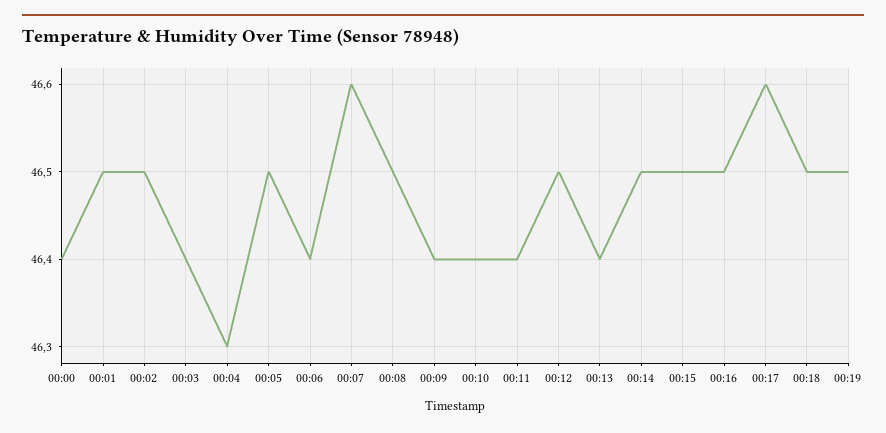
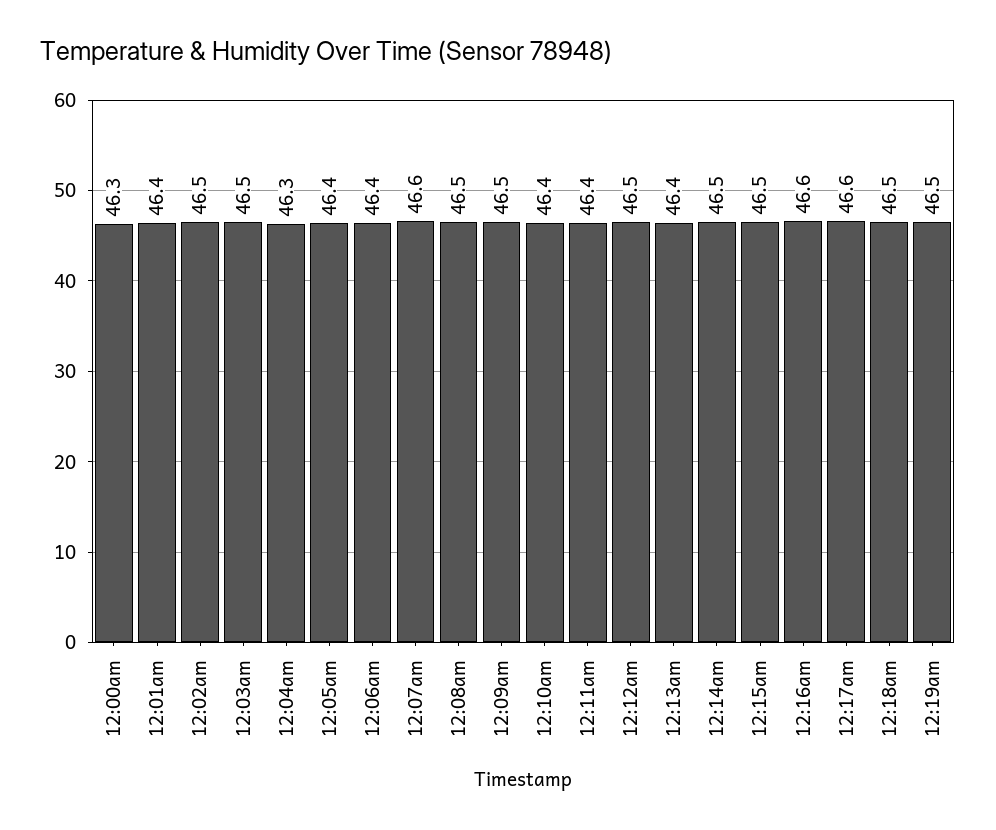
  {
-   "00:00": 46.4,
+   "00:00": 46.3,
-   "00:01": 46.5,
+   "00:01": 46.4,
    "00:02": 46.5,
-   "00:03": 46.4,
+   "00:03": 46.5,
    "00:04": 46.3,
-   "00:05": 46.5,
+   "00:05": 46.4,
    "00:06": 46.4,
    "00:07": 46.6,
    "00:08": 46.5,
-   "00:09": 46.4,
+   "00:09": 46.5,
    "00:10": 46.4,
    "00:11": 46.4,
    "00:12": 46.5,
    "00:13": 46.4,
    "00:14": 46.5,
    "00:15": 46.5,
-   "00:16": 46.5,
+   "00:16": 46.6,
    "00:17": 46.6,
    "00:18": 46.5,
    "00:19": 46.5
  }

